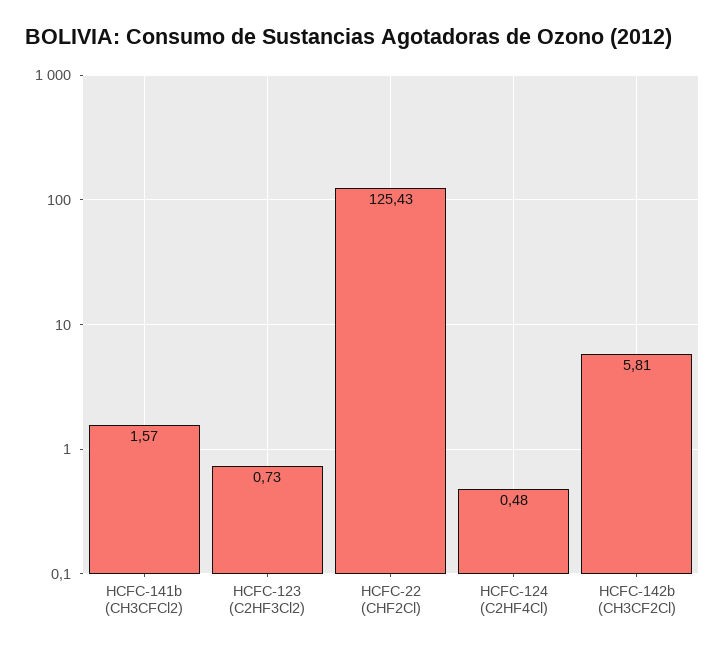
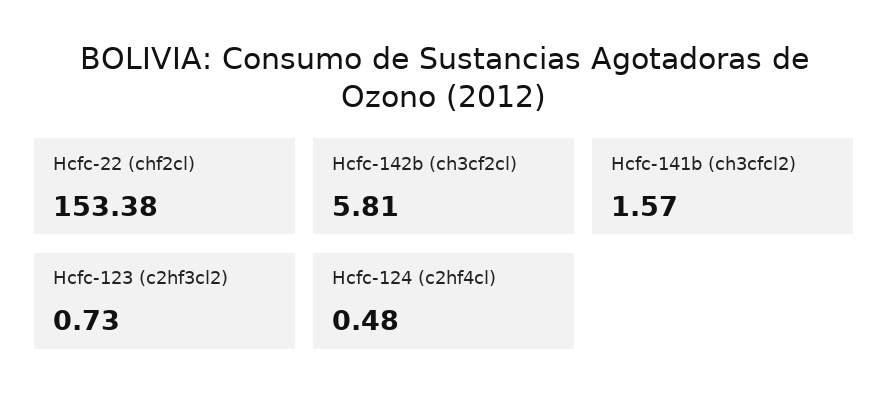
  {
    "HCFC-141b (CH3CFCl2)": 1.57,
    "HCFC-123 (C2HF3Cl2)": 0.73,
-   "HCFC-22 (CHF2Cl)": 125.43,
+   "HCFC-22 (CHF2Cl)": 153.38,
    "HCFC-124 (C2HF4Cl)": 0.48,
    "HCFC-142b (CH3CF2Cl)": 5.81
  }

